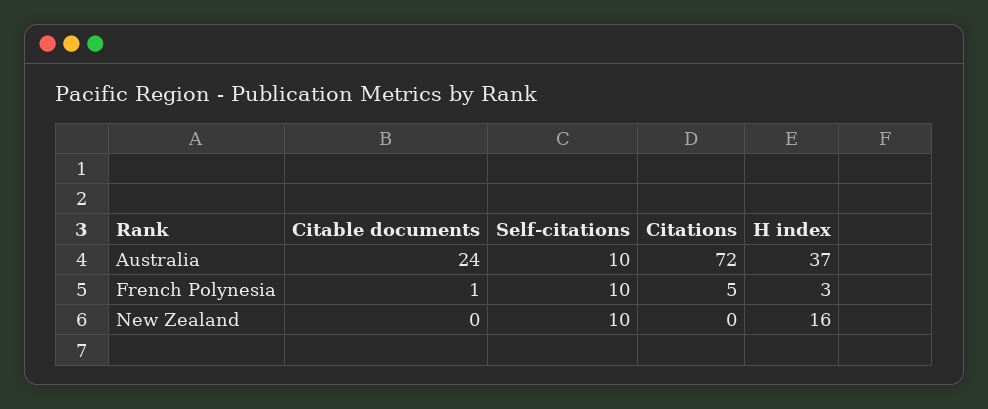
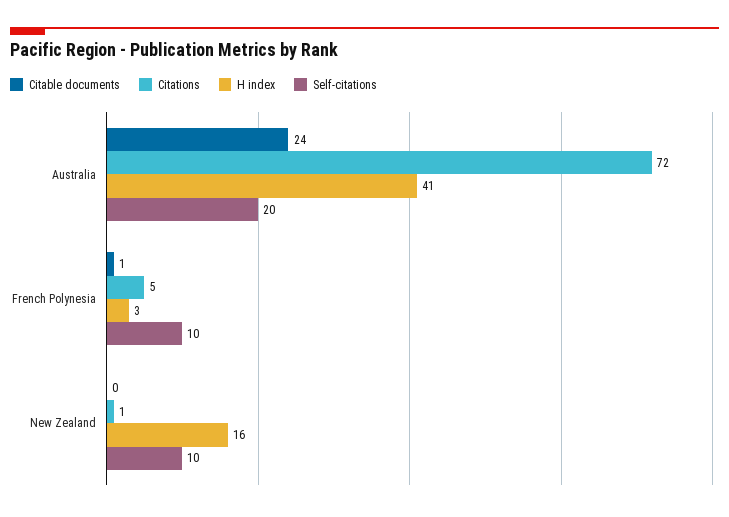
  {
    "Citable documents": {
      "Australia": 24,
      "French Polynesia": 1,
      "New Zealand": 0
    },
    "Self-citations": {
-     "Australia": 10,
+     "Australia": 20,
      "French Polynesia": 10,
      "New Zealand": 10
    },
    "Citations": {
      "Australia": 72,
      "French Polynesia": 5,
-     "New Zealand": 0
+     "New Zealand": 1
    },
    "H index": {
-     "Australia": 37,
+     "Australia": 41,
      "French Polynesia": 3,
      "New Zealand": 16
    }
  }

